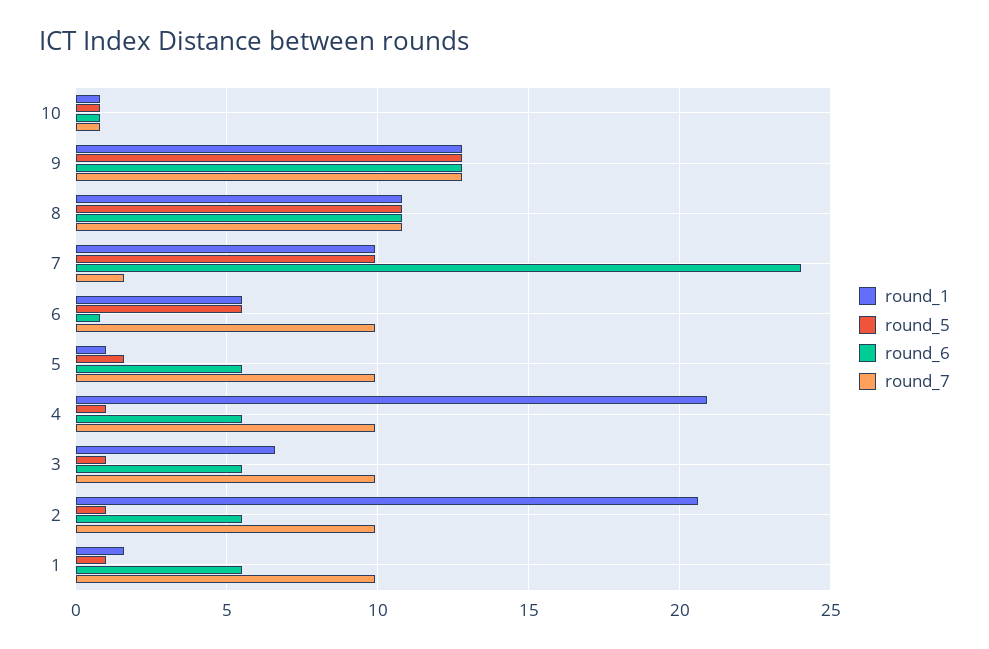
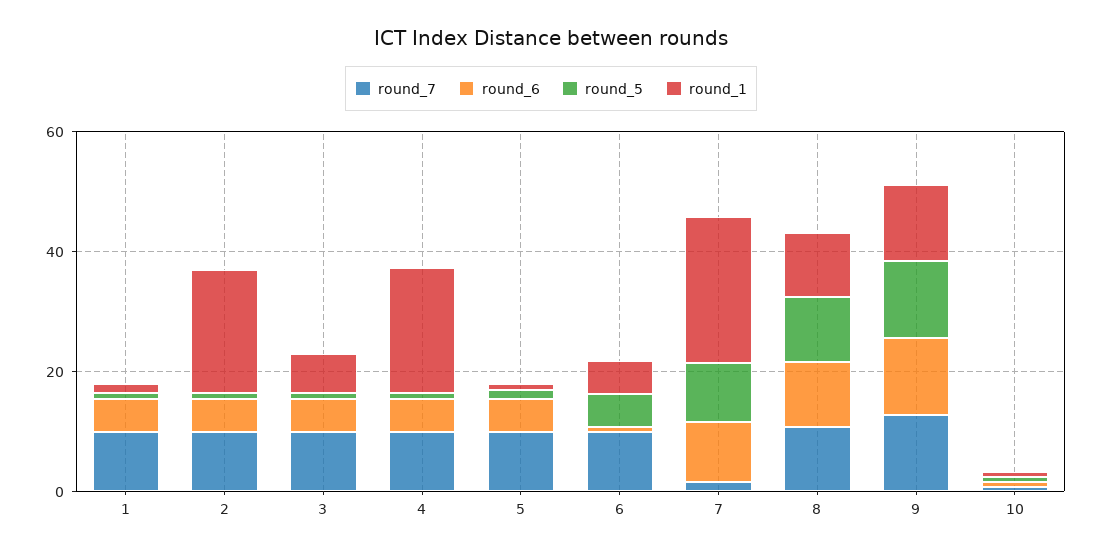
  {
    "round_1": {
      "10": 1,
      "9": 13,
      "8": 11,
-     "7": 10,
+     "7": 25,
      "6": 5.5,
      "5": 1,
      "4": 21,
      "3": 6.5,
      "2": 20.5,
      "1": 1.5
    },
    "round_5": {
      "10": 1,
      "9": 13,
      "8": 11,
      "7": 10,
      "6": 5.5,
      "5": 1.5,
      "4": 1,
      "3": 1,
      "2": 1,
      "1": 1
    },
    "round_6": {
      "10": 1,
      "9": 13,
      "8": 11,
-     "7": 24,
+     "7": 10,
      "6": 1,
      "5": 5.5,
      "4": 5.5,
      "3": 5.5,
      "2": 5.5,
      "1": 5.5
    },
    "round_7": {
      "10": 1,
      "9": 13,
      "8": 11,
      "7": 1.5,
      "6": 10,
      "5": 10,
      "4": 10,
      "3": 10,
      "2": 10,
      "1": 10
    }
  }

